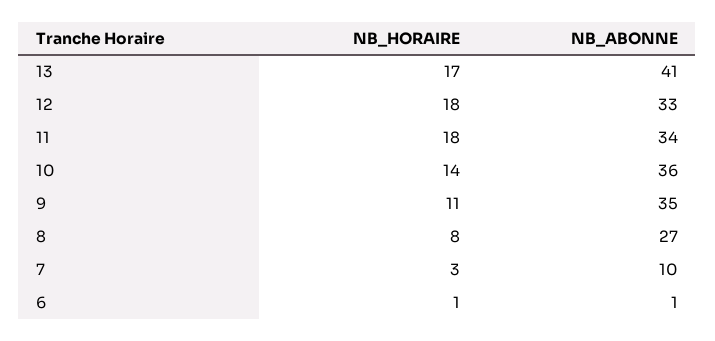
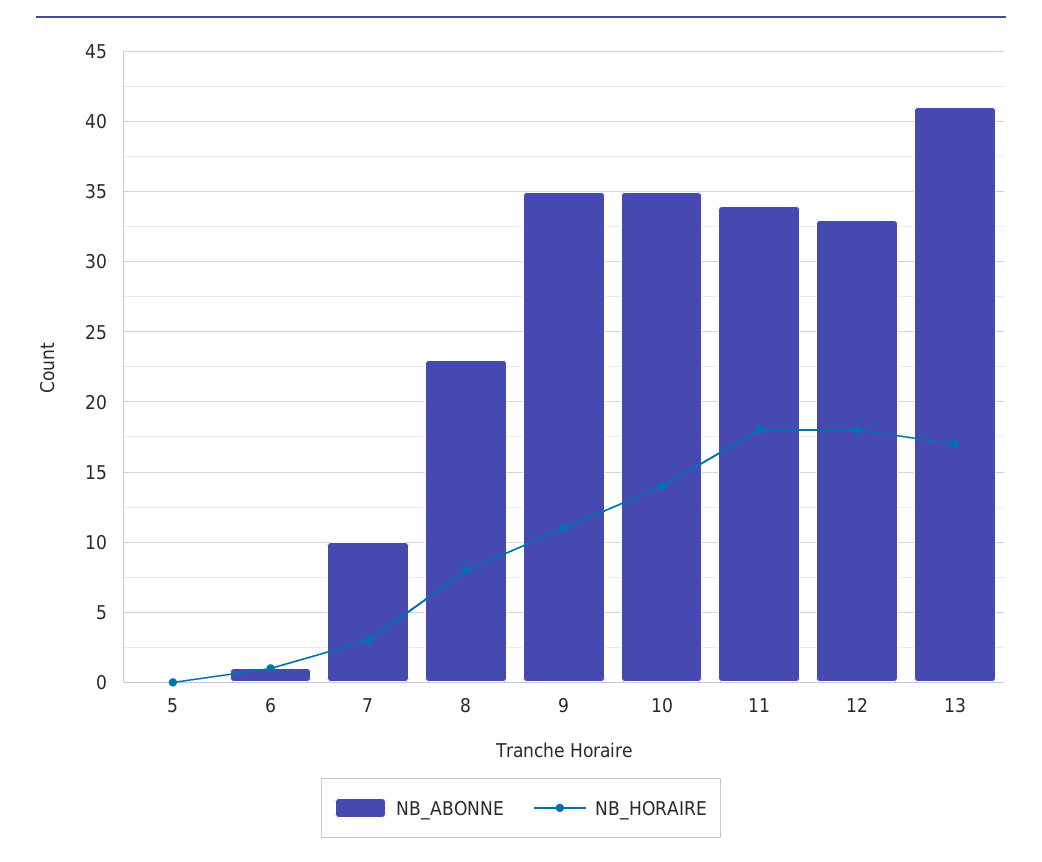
  {
    "NB_HORAIRE": {
      "13": 17,
      "12": 18,
      "11": 18,
      "10": 14,
      "9": 11,
      "8": 8,
      "7": 3,
-     "6": 1
+     "6": 1,
+     "5": 0
    },
    "NB_ABONNE": {
      "13": 41,
      "12": 33,
      "11": 34,
-     "10": 36,
+     "10": 35,
      "9": 35,
-     "8": 27,
+     "8": 23,
      "7": 10,
-     "6": 1
+     "6": 1,
+     "5": 0
    }
  }

